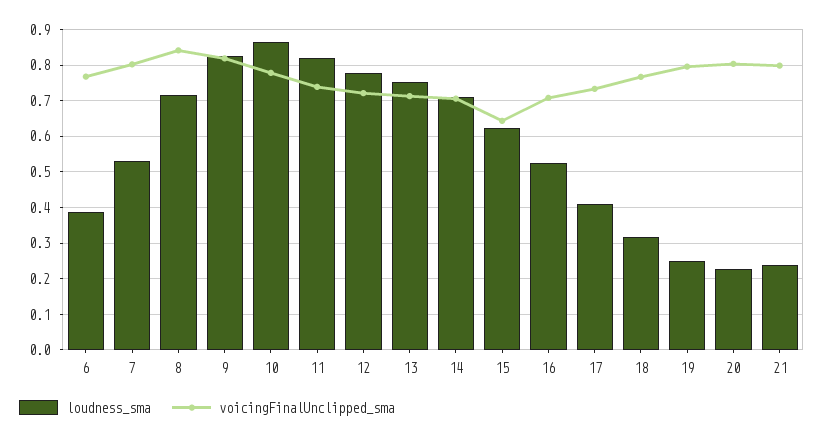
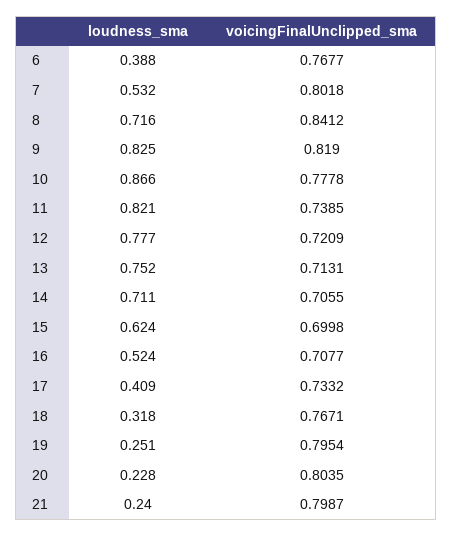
  {
    "loudness_sma": {
      "6": 0.388,
      "7": 0.532,
      "8": 0.716,
      "9": 0.825,
      "10": 0.866,
      "11": 0.821,
      "12": 0.777,
      "13": 0.752,
      "14": 0.711,
      "15": 0.624,
      "16": 0.524,
      "17": 0.409,
      "18": 0.318,
      "19": 0.251,
      "20": 0.228,
      "21": 0.24
    },
    "voicingFinalUnclipped_sma": {
      "6": 0.7677,
      "7": 0.8018,
      "8": 0.8412,
      "9": 0.819,
      "10": 0.7778,
      "11": 0.7385,
      "12": 0.7209,
      "13": 0.7131,
      "14": 0.7055,
-     "15": 0.64,
+     "15": 0.6998,
      "16": 0.7077,
      "17": 0.7332,
      "18": 0.7671,
      "19": 0.7954,
      "20": 0.8035,
      "21": 0.7987
    }
  }

